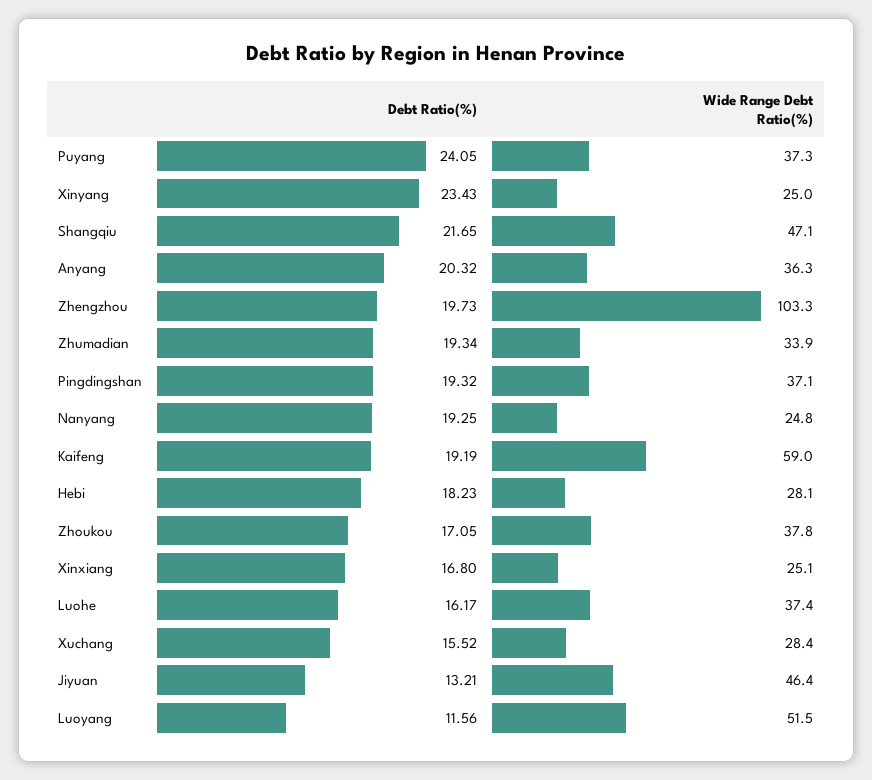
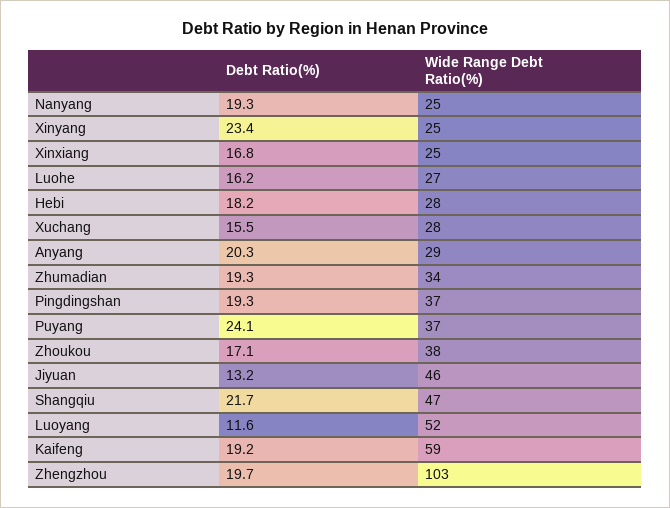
  {
    "Debt Ratio(%)": {
      "Puyang": 24.05,
      "Xinyang": 23.43,
      "Shangqiu": 21.65,
      "Anyang": 20.32,
      "Zhengzhou": 19.73,
      "Zhumadian": 19.34,
      "Pingdingshan": 19.32,
      "Nanyang": 19.25,
      "Kaifeng": 19.19,
      "Hebi": 18.23,
      "Zhoukou": 17.05,
      "Xinxiang": 16.8,
      "Luohe": 16.17,
      "Xuchang": 15.52,
      "Jiyuan": 13.21,
      "Luoyang": 11.56
    },
    "Wide Range Debt Ratio(%)": {
      "Puyang": 37.3,
      "Xinyang": 25,
      "Shangqiu": 47.1,
-     "Anyang": 36.3,
+     "Anyang": 29,
      "Zhengzhou": 103.3,
      "Zhumadian": 33.9,
      "Pingdingshan": 37.1,
      "Nanyang": 24.8,
      "Kaifeng": 59,
      "Hebi": 28.1,
      "Zhoukou": 37.8,
      "Xinxiang": 25.1,
-     "Luohe": 37.4,
+     "Luohe": 27,
      "Xuchang": 28.4,
      "Jiyuan": 46.4,
      "Luoyang": 51.5
    }
  }

